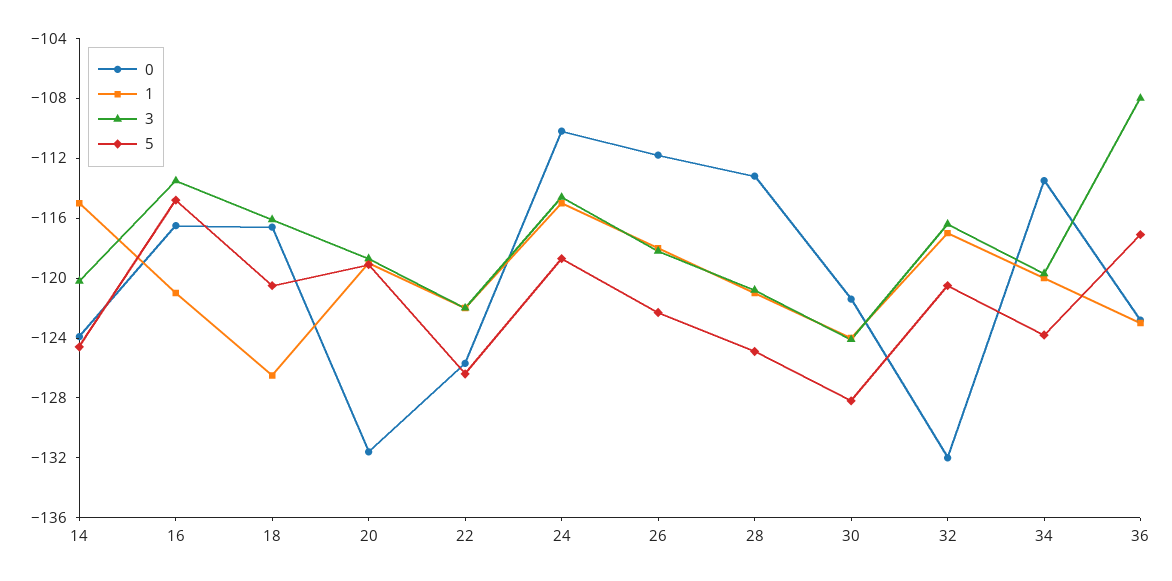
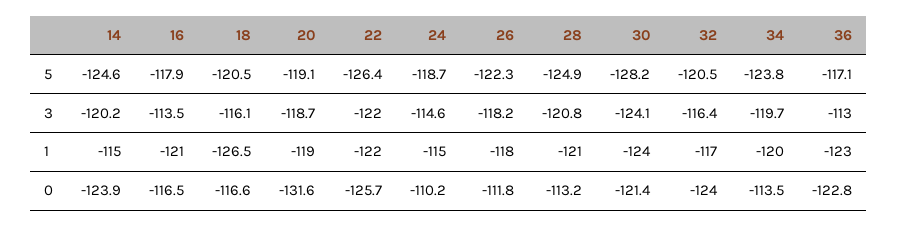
  {
    "0": {
      "14": -123.9,
      "16": -116.5,
      "18": -116.6,
      "20": -131.6,
      "22": -125.7,
      "24": -110.2,
      "26": -111.8,
      "28": -113.2,
      "30": -121.4,
-     "32": -132,
+     "32": -124,
      "34": -113.5,
      "36": -122.8
    },
    "1": {
      "14": -115,
      "16": -121,
      "18": -126.5,
      "20": -119,
      "22": -122,
      "24": -115,
      "26": -118,
      "28": -121,
      "30": -124,
      "32": -117,
      "34": -120,
      "36": -123
    },
    "3": {
      "14": -120.2,
      "16": -113.5,
      "18": -116.1,
      "20": -118.7,
      "22": -122,
      "24": -114.6,
      "26": -118.2,
      "28": -120.8,
      "30": -124.1,
      "32": -116.4,
      "34": -119.7,
-     "36": -108
+     "36": -113
    },
    "5": {
      "14": -124.6,
-     "16": -115,
+     "16": -117.9,
      "18": -120.5,
      "20": -119.1,
      "22": -126.4,
      "24": -118.7,
      "26": -122.3,
      "28": -124.9,
      "30": -128.2,
      "32": -120.5,
      "34": -123.8,
      "36": -117.1
    }
  }

